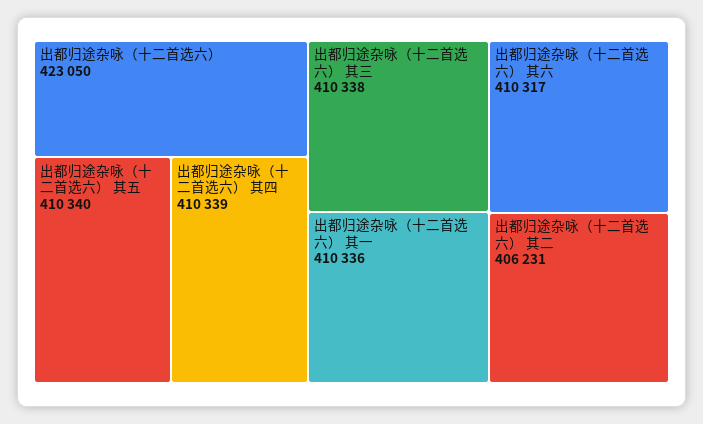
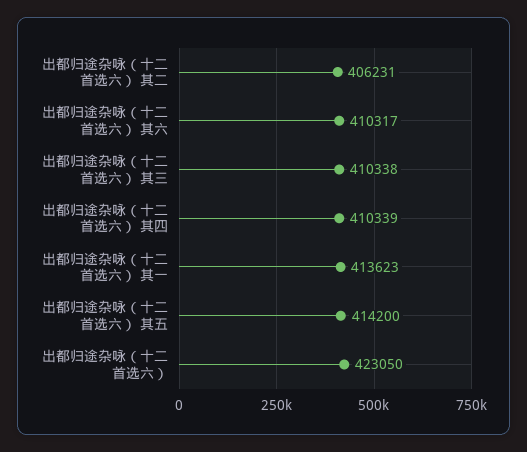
  {
    "出都归途杂咏（十二首选六）": 423050,
-   "出都归途杂咏（十二首选六） 其五": 410340,
+   "出都归途杂咏（十二首选六） 其五": 414200,
    "出都归途杂咏（十二首选六） 其四": 410339,
    "出都归途杂咏（十二首选六） 其三": 410338,
-   "出都归途杂咏（十二首选六） 其一": 410336,
+   "出都归途杂咏（十二首选六） 其一": 413623,
    "出都归途杂咏（十二首选六） 其六": 410317,
    "出都归途杂咏（十二首选六） 其二": 406231
  }

